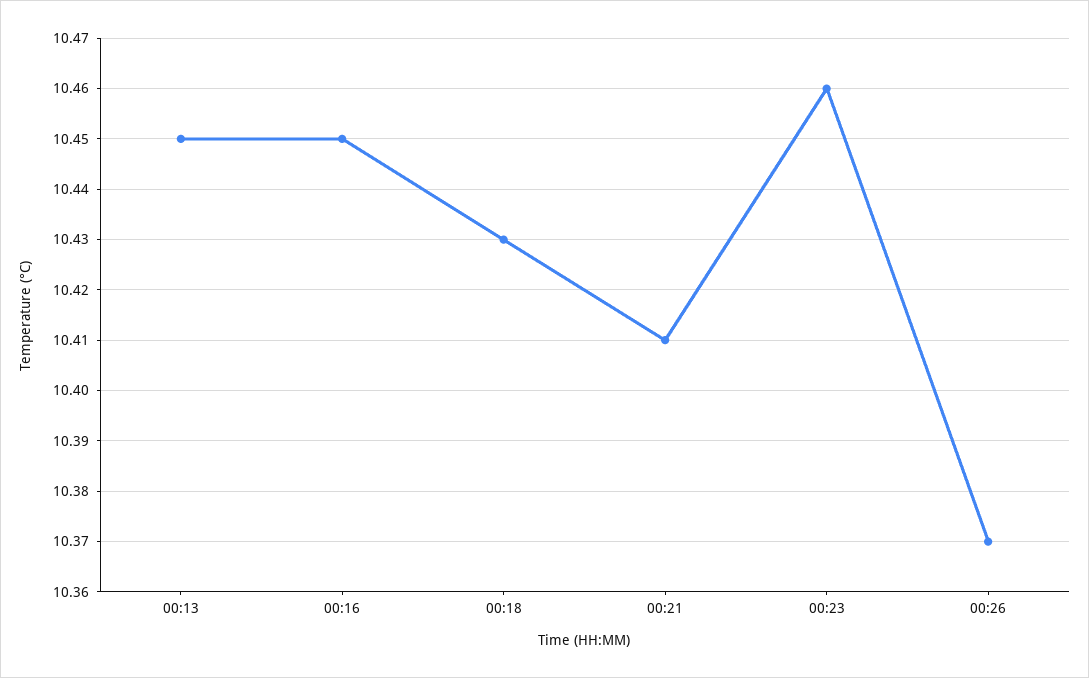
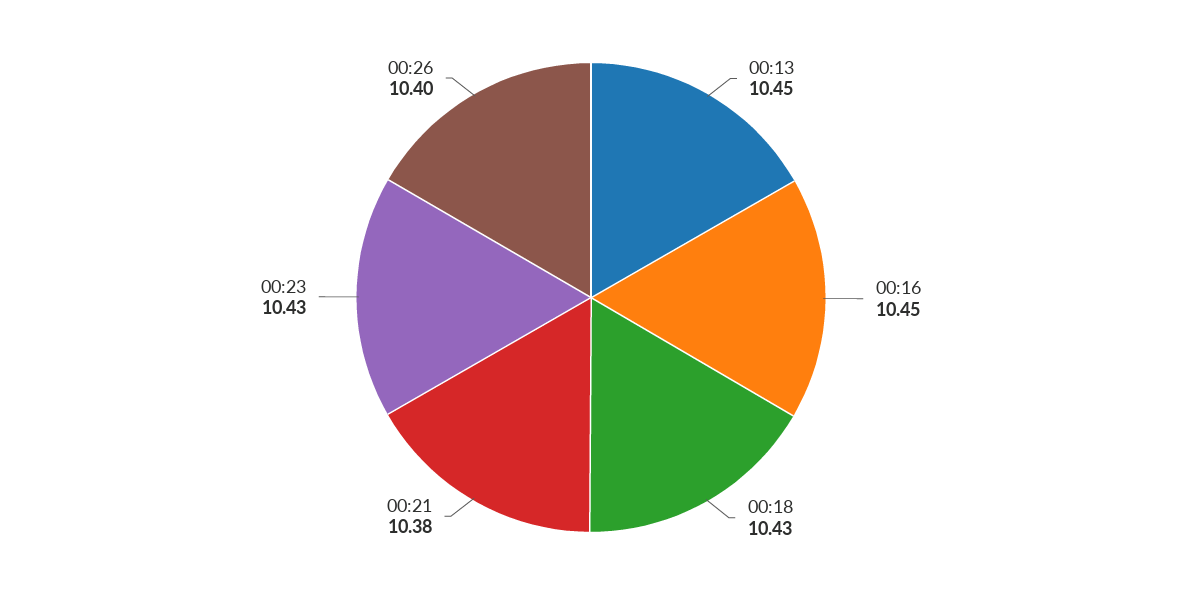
  {
    "00:13": 10.45,
    "00:16": 10.45,
    "00:18": 10.43,
-   "00:21": 10.41,
+   "00:21": 10.38,
-   "00:23": 10.46,
+   "00:23": 10.43,
-   "00:26": 10.37
+   "00:26": 10.4
  }

